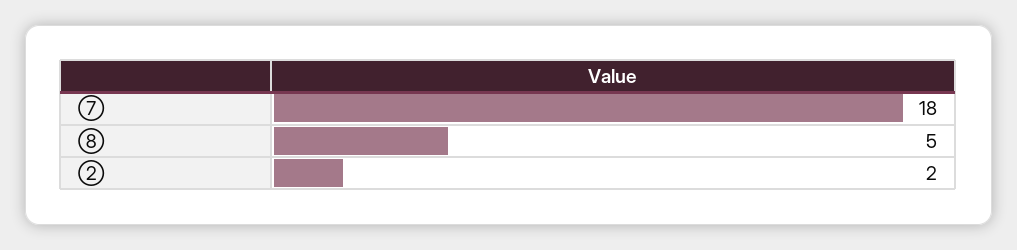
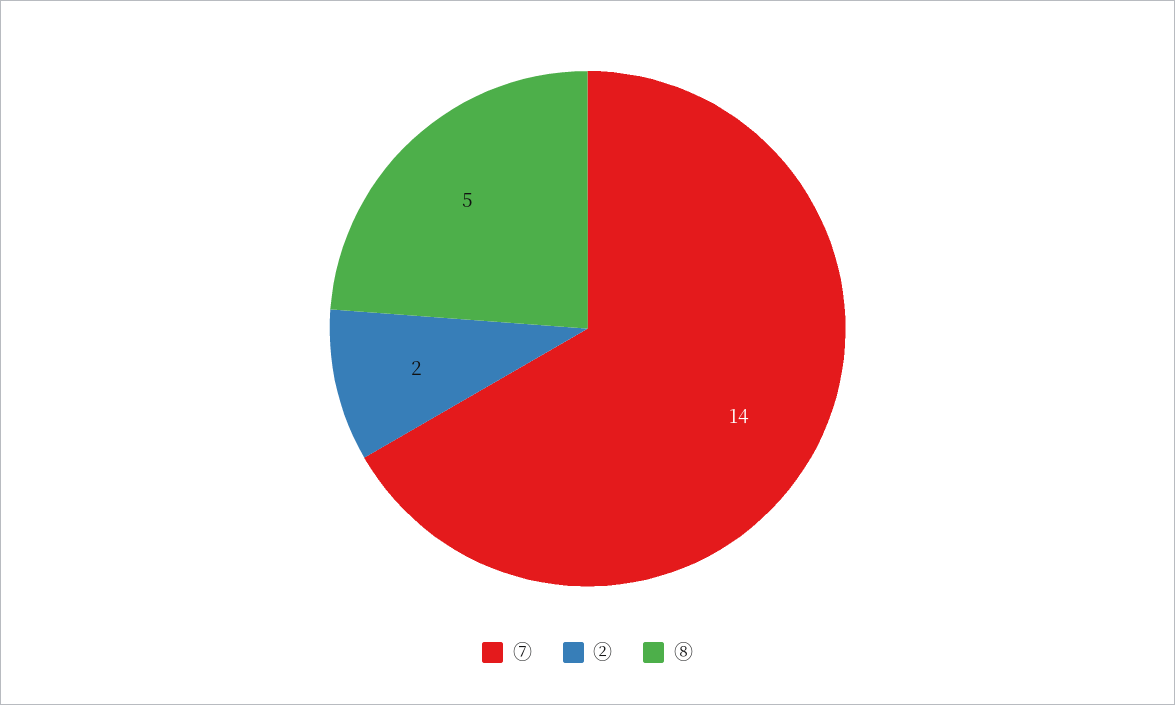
  {
-   "⑦": 18,
+   "⑦": 14,
    "⑧": 5,
    "②": 2
  }

